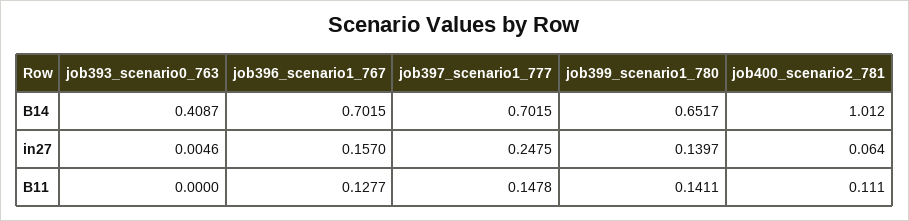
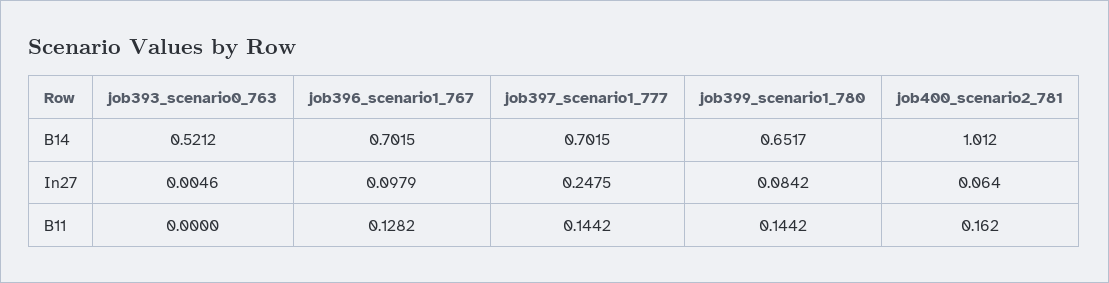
  {
    "job393_scenario0_763": {
-     "B14": 0.4087,
+     "B14": 0.5212,
      "in27": 0.0046,
      "B11": 0
    },
    "job396_scenario1_767": {
      "B14": 0.7015,
-     "in27": 0.157,
+     "in27": 0.0979,
-     "B11": 0.1277
+     "B11": 0.1282
    },
    "job397_scenario1_777": {
      "B14": 0.7015,
      "in27": 0.2475,
-     "B11": 0.1478
+     "B11": 0.1442
    },
    "job399_scenario1_780": {
      "B14": 0.6517,
-     "in27": 0.1397,
+     "in27": 0.0842,
-     "B11": 0.1411
+     "B11": 0.1442
    },
    "job400_scenario2_781": {
      "B14": 1.012,
      "in27": 0.064,
-     "B11": 0.111
+     "B11": 0.162
    }
  }

